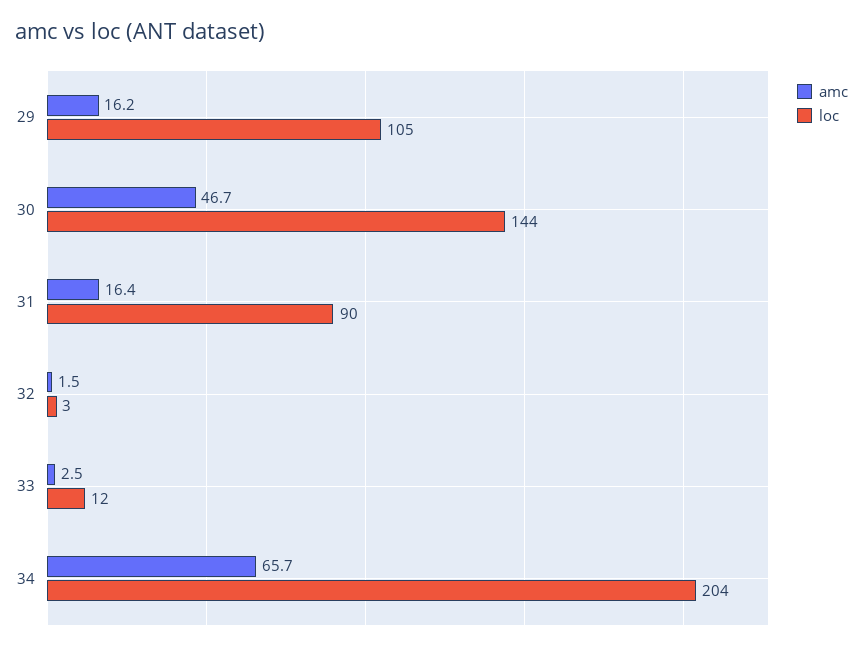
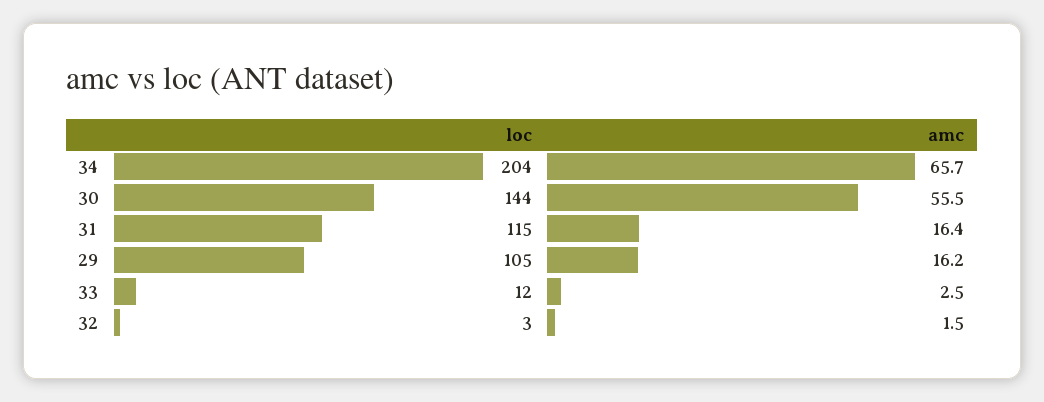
  {
    "amc": {
      "29": 16.2,
-     "30": 46.7,
+     "30": 55.5,
      "31": 16.4,
      "32": 1.5,
      "33": 2.5,
      "34": 65.7
    },
    "loc": {
      "29": 105,
      "30": 144,
-     "31": 90,
+     "31": 115,
      "32": 3,
      "33": 12,
      "34": 204
    }
  }

